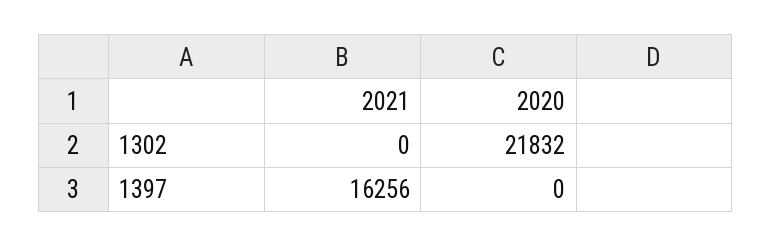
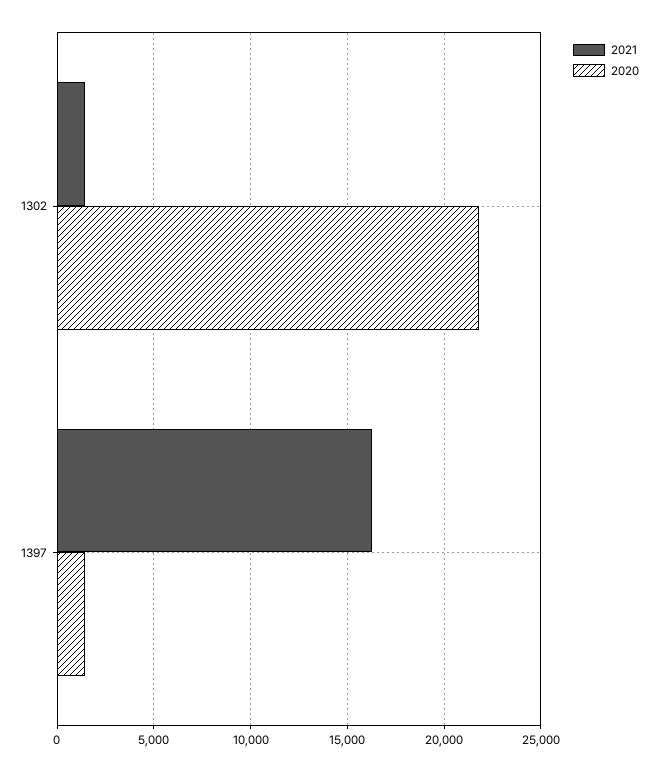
  {
    "2021": {
-     "1302": 0,
+     "1302": 1500,
      "1397": 16256
    },
    "2020": {
      "1302": 21832,
-     "1397": 0
+     "1397": 1500
    }
  }

